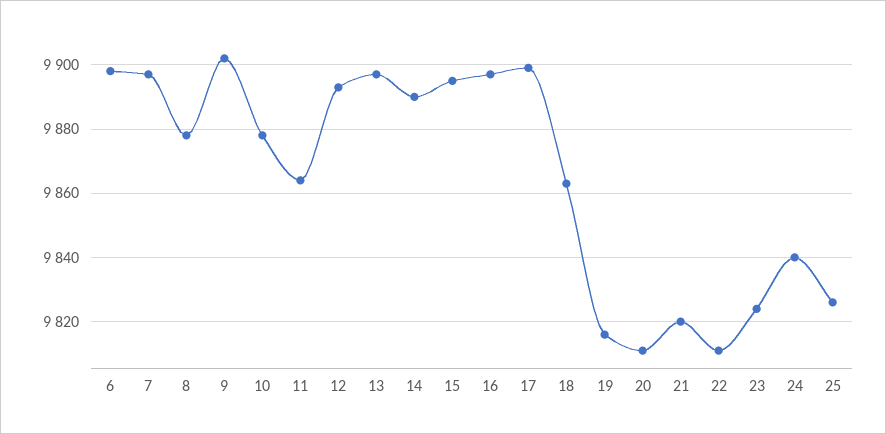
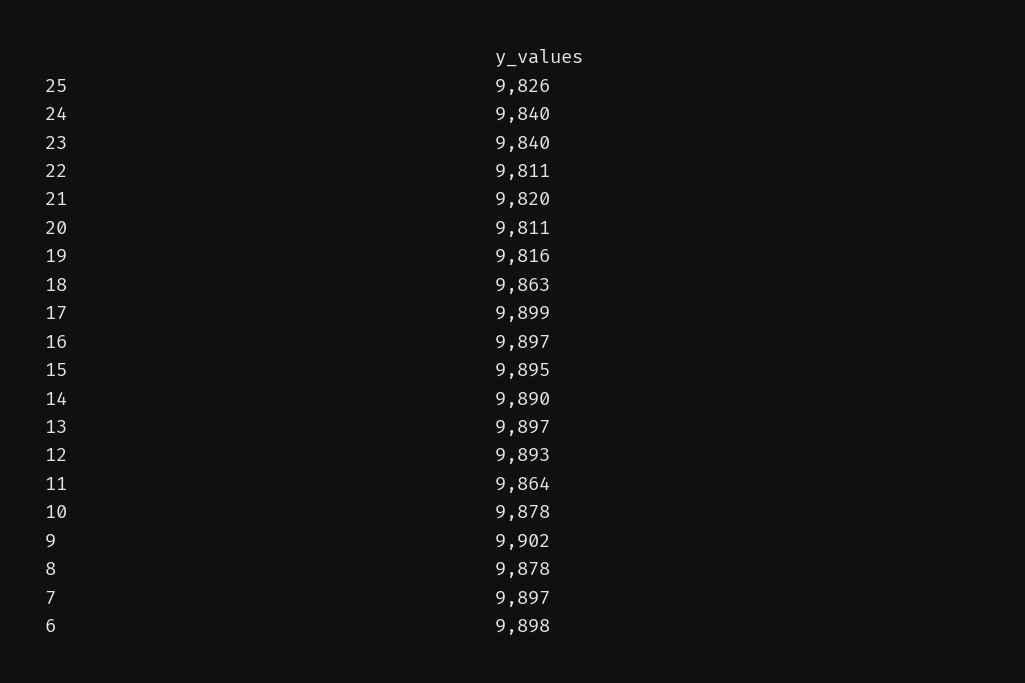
  {
    "6": 9898,
    "7": 9897,
    "8": 9878,
    "9": 9902,
    "10": 9878,
    "11": 9864,
    "12": 9893,
    "13": 9897,
    "14": 9890,
    "15": 9895,
    "16": 9897,
    "17": 9899,
    "18": 9863,
    "19": 9816,
    "20": 9811,
    "21": 9820,
    "22": 9811,
-   "23": 9825,
+   "23": 9840,
    "24": 9840,
    "25": 9826
  }

